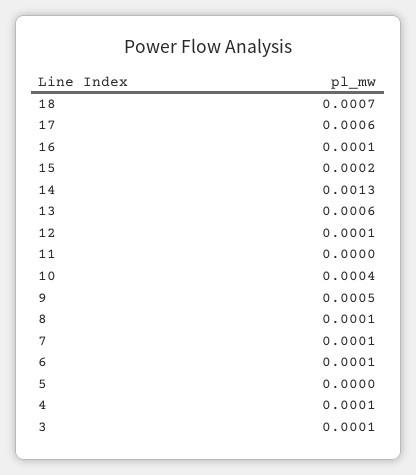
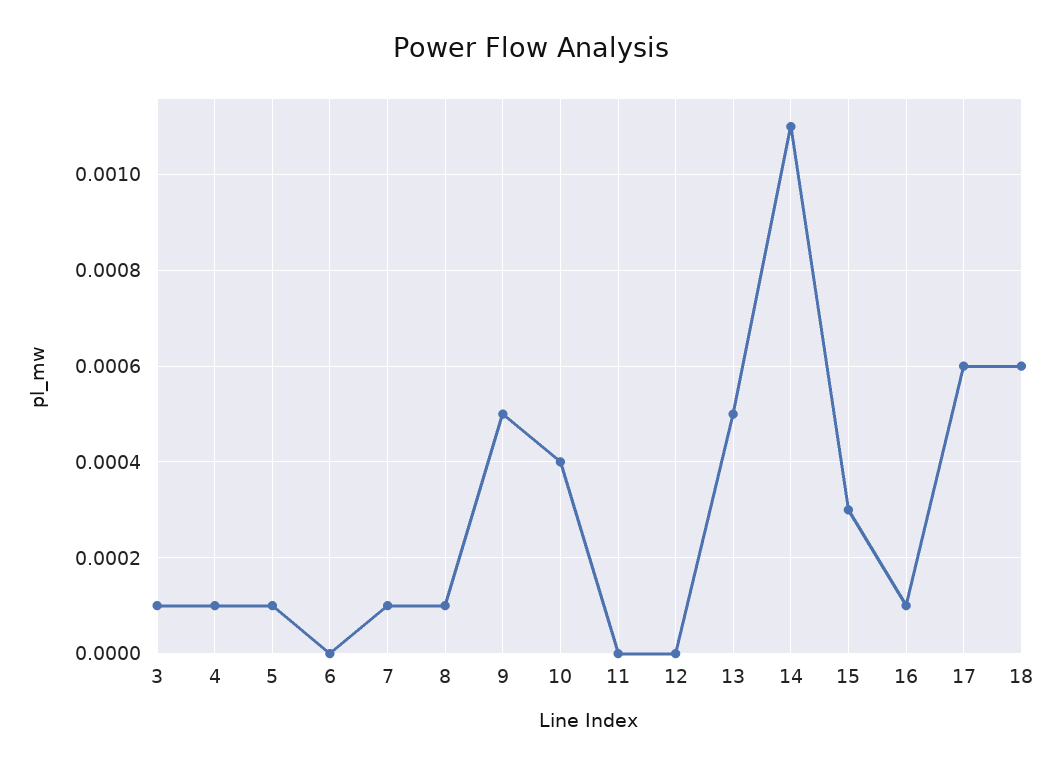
  {
-   "18": 0.0007,
+   "18": 0.0006,
    "17": 0.0006,
    "16": 0.0001,
-   "15": 0.0002,
+   "15": 0.0003,
-   "14": 0.0013,
+   "14": 0.0011,
-   "13": 0.0006,
+   "13": 0.0005,
-   "12": 0.0001,
+   "12": 0,
    "11": 0,
    "10": 0.0004,
    "9": 0.0005,
    "8": 0.0001,
    "7": 0.0001,
-   "6": 0.0001,
+   "6": 0,
-   "5": 0,
+   "5": 0.0001,
    "4": 0.0001,
    "3": 0.0001
  }

